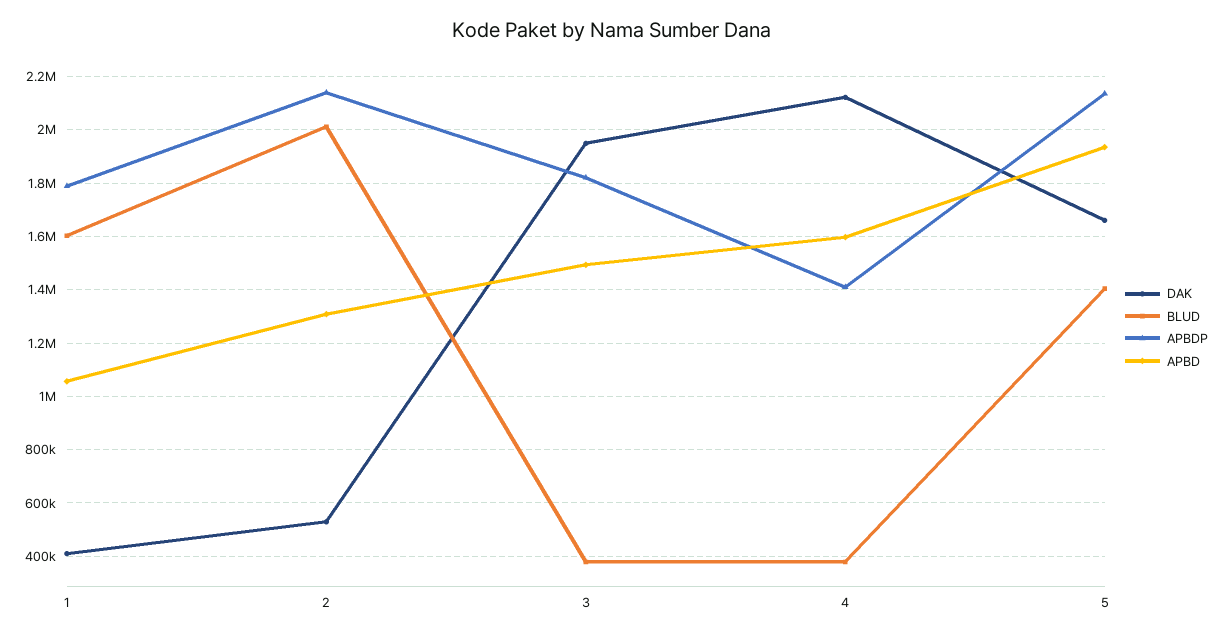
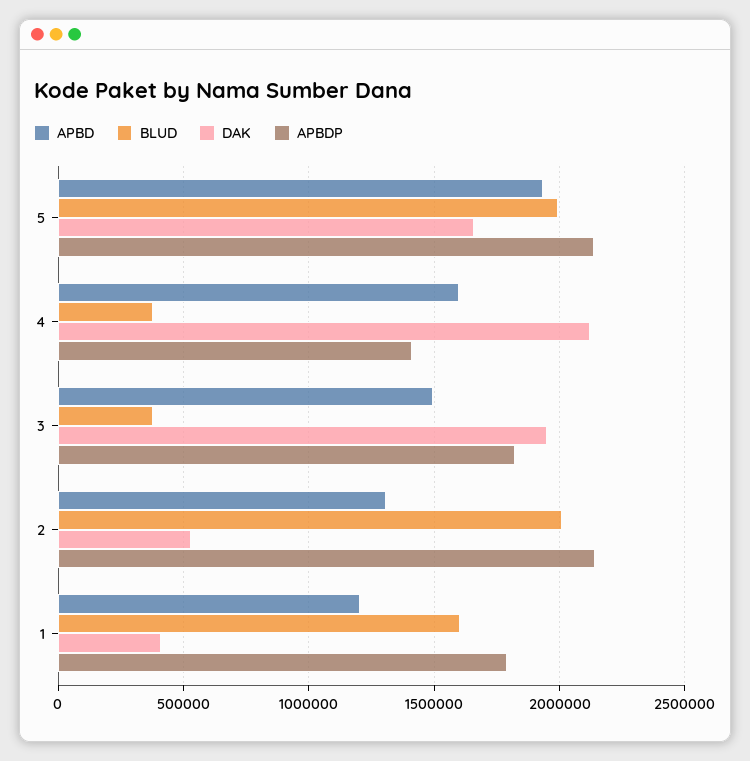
  {
    "DAK": {
      "1": 400000,
      "2": 525000,
      "3": 1950000,
      "4": 2125000,
      "5": 1650000
    },
    "BLUD": {
      "1": 1600000,
      "2": 2000000,
      "3": 375000,
      "4": 375000,
-     "5": 1400000
+     "5": 2000000
    },
    "APBDP": {
      "1": 1800000,
      "2": 2150000,
      "3": 1825000,
      "4": 1400000,
      "5": 2125000
    },
    "APBD": {
-     "1": 1050000,
+     "1": 1200000,
      "2": 1300000,
      "3": 1500000,
      "4": 1600000,
      "5": 1925000
    }
  }

